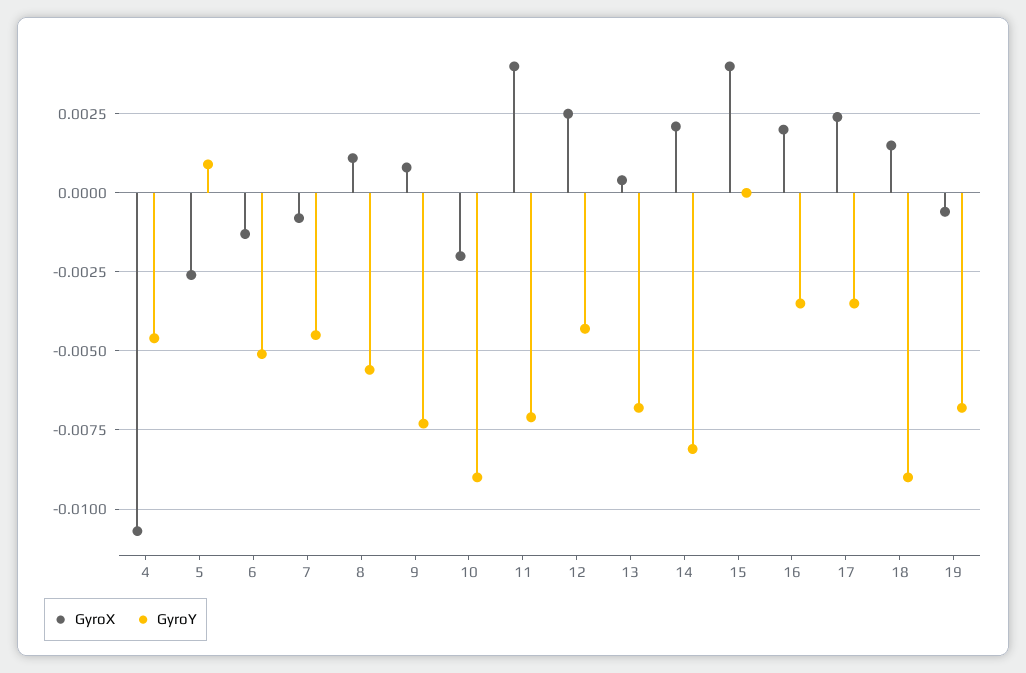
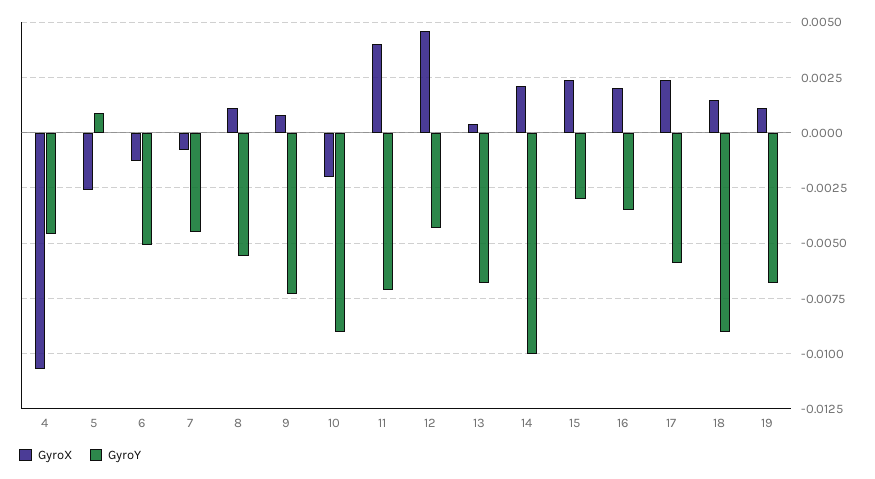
  {
    "GyroX": {
      "4": -0.0105,
      "5": -0.0025,
      "6": -0.0015,
      "7": -0.001,
      "8": 0.001,
      "9": 0.001,
      "10": -0.002,
      "11": 0.004,
-     "12": 0.0025,
+     "12": 0.0045,
      "13": 0.0005,
      "14": 0.002,
-     "15": 0.004,
+     "15": 0.0025,
      "16": 0.002,
      "17": 0.0025,
      "18": 0.0015,
-     "19": -0.0005
+     "19": 0.001
    },
    "GyroY": {
      "4": -0.0045,
      "5": 0.001,
      "6": -0.005,
      "7": -0.0045,
      "8": -0.0055,
      "9": -0.0075,
      "10": -0.009,
      "11": -0.007,
      "12": -0.0045,
      "13": -0.007,
-     "14": -0.008,
+     "14": -0.01,
-     "15": 0,
+     "15": -0.003,
      "16": -0.0035,
-     "17": -0.0035,
+     "17": -0.006,
      "18": -0.009,
      "19": -0.007
    }
  }

